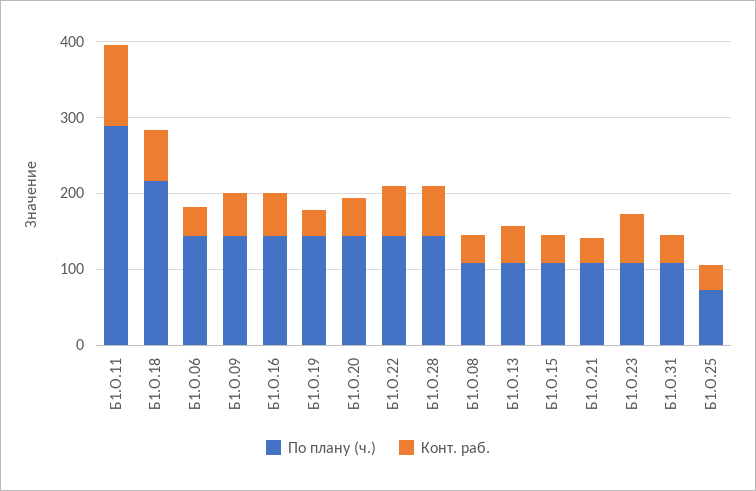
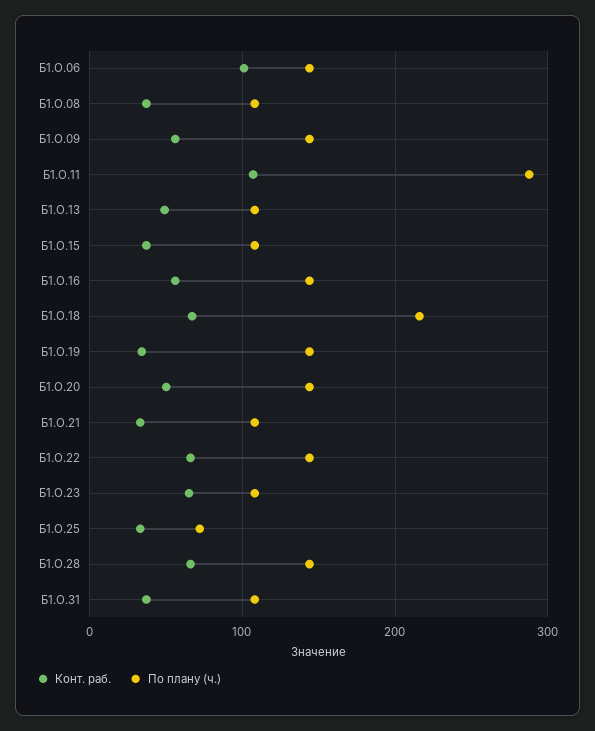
  {
    "По плану (ч.)": {
      "Б1.О.11": 290,
      "Б1.О.18": 220,
      "Б1.О.06": 140,
      "Б1.О.09": 140,
      "Б1.О.16": 140,
      "Б1.О.19": 140,
      "Б1.О.20": 140,
      "Б1.О.22": 140,
      "Б1.О.28": 140,
      "Б1.О.08": 110,
      "Б1.О.13": 110,
      "Б1.О.15": 110,
      "Б1.О.21": 110,
      "Б1.О.23": 110,
      "Б1.О.31": 110,
      "Б1.О.25": 70
    },
    "Конт. раб.": {
      "Б1.О.11": 110,
      "Б1.О.18": 70,
-     "Б1.О.06": 40,
+     "Б1.О.06": 100,
      "Б1.О.09": 60,
      "Б1.О.16": 60,
      "Б1.О.19": 30,
      "Б1.О.20": 50,
      "Б1.О.22": 70,
      "Б1.О.28": 70,
      "Б1.О.08": 40,
      "Б1.О.13": 50,
      "Б1.О.15": 40,
      "Б1.О.21": 30,
      "Б1.О.23": 70,
      "Б1.О.31": 40,
      "Б1.О.25": 30
    }
  }

